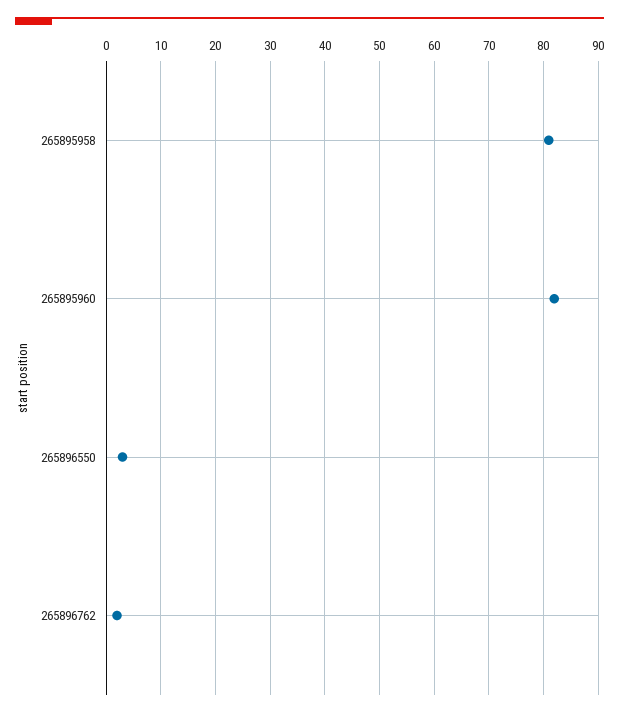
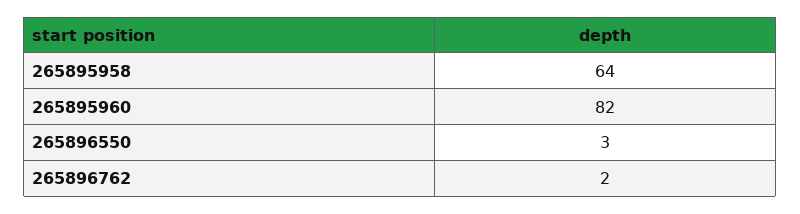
  {
-   "265895958": 80,
+   "265895958": 64,
    "265895960": 82,
    "265896550": 3,
    "265896762": 2
  }

